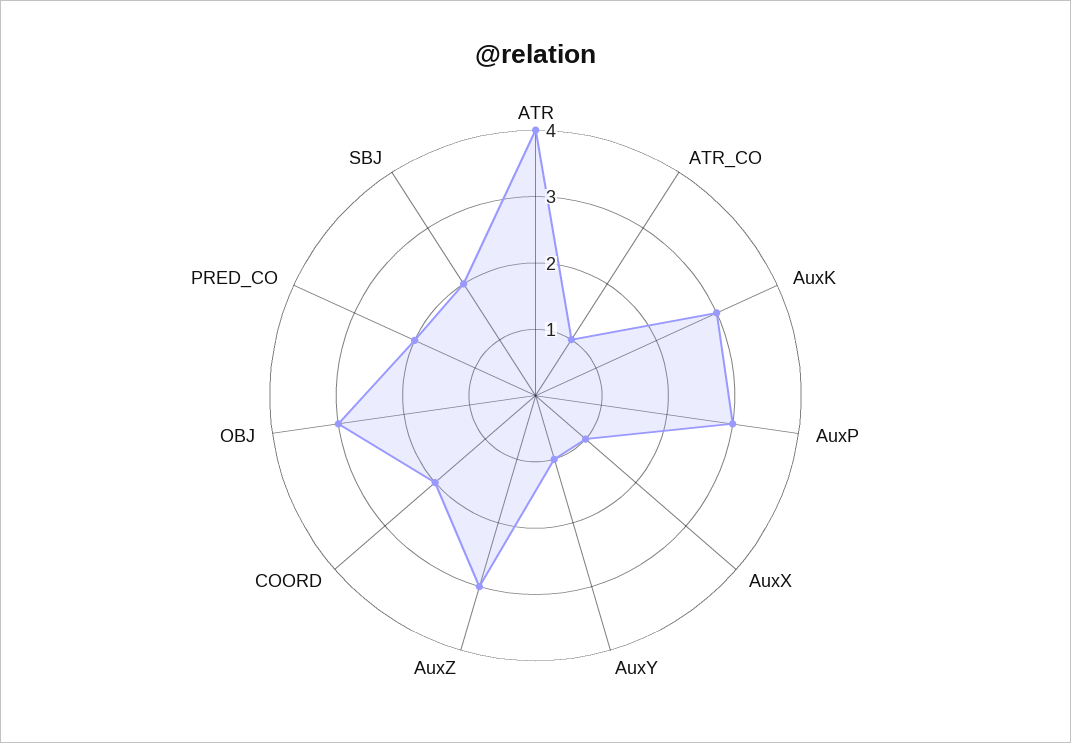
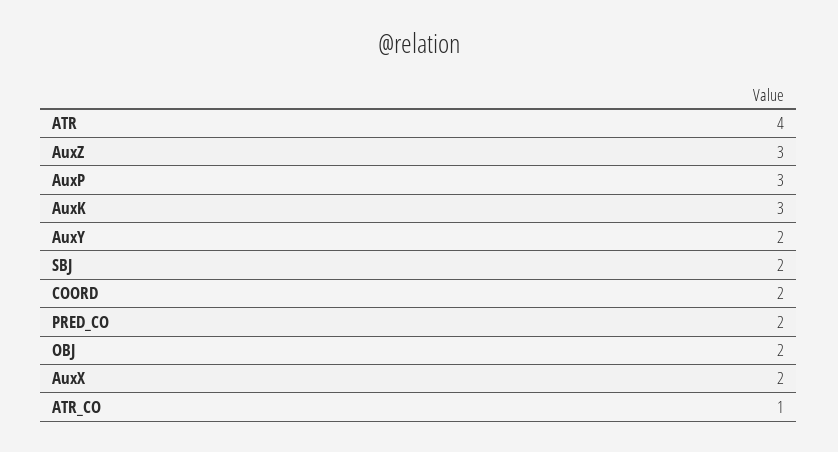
  {
    "ATR": 4,
    "ATR_CO": 1,
    "AuxK": 3,
    "AuxP": 3,
-   "AuxX": 1,
+   "AuxX": 2,
-   "AuxY": 1,
+   "AuxY": 2,
    "AuxZ": 3,
    "COORD": 2,
-   "OBJ": 3,
+   "OBJ": 2,
    "PRED_CO": 2,
    "SBJ": 2
  }

